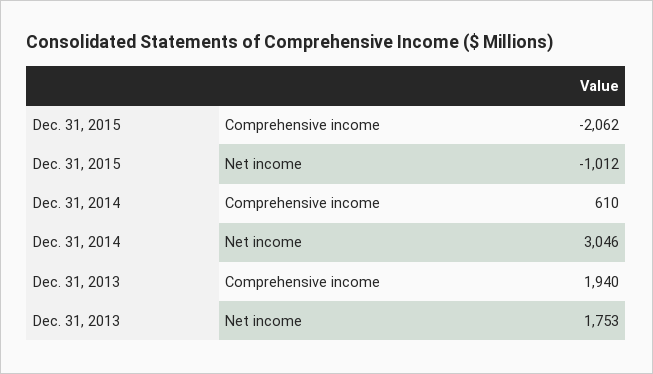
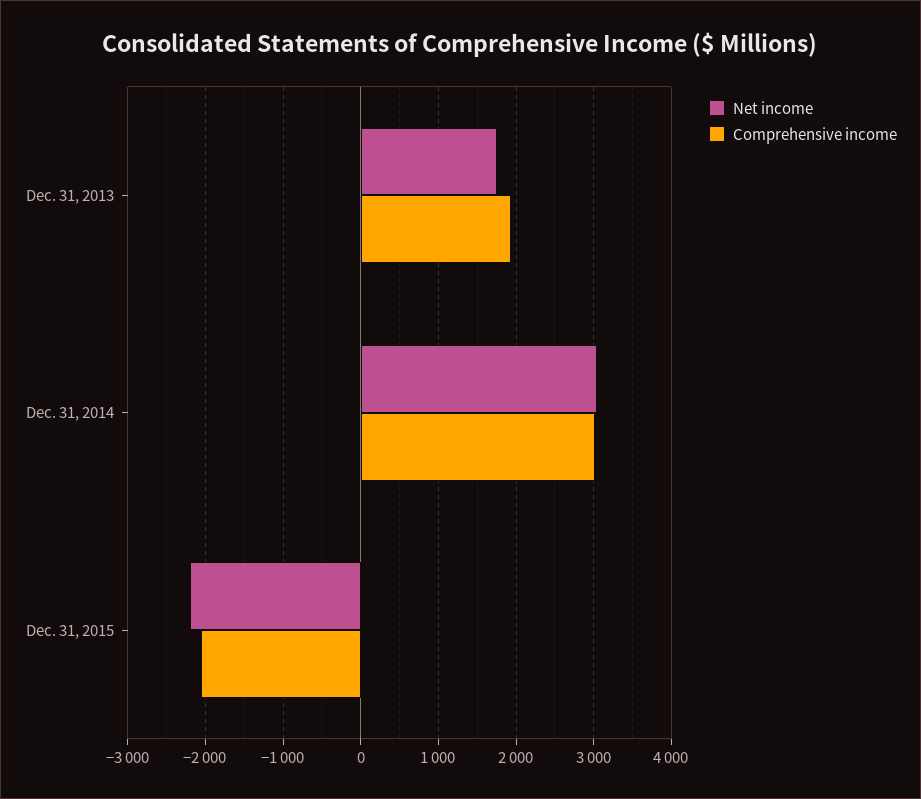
  {
    "Comprehensive income": {
      "Dec. 31, 2015": -2062,
-     "Dec. 31, 2014": 610,
+     "Dec. 31, 2014": 3000,
      "Dec. 31, 2013": 1940
    },
    "Net income": {
-     "Dec. 31, 2015": -1012,
+     "Dec. 31, 2015": -2200,
      "Dec. 31, 2014": 3046,
      "Dec. 31, 2013": 1753
    }
  }

